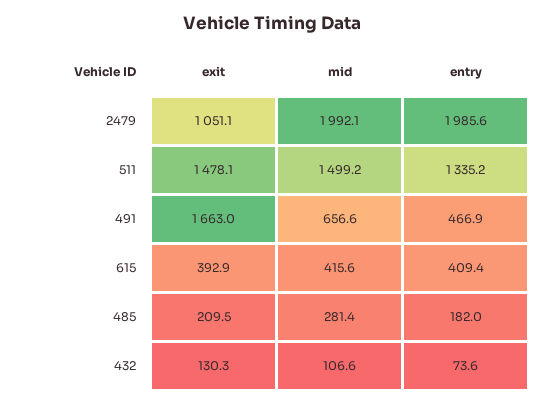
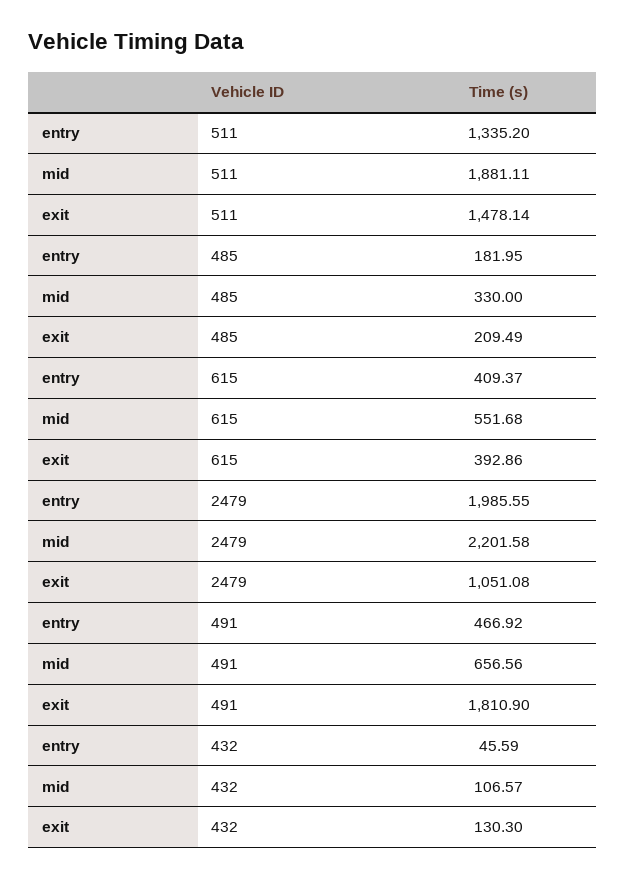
  {
    "exit": {
      "2479": 1051.08,
      "511": 1478.14,
-     "491": 1663,
+     "491": 1810.9,
      "615": 392.86,
      "485": 209.49,
      "432": 130.3
    },
    "mid": {
-     "2479": 1992.1,
+     "2479": 2201.58,
-     "511": 1499.2,
+     "511": 1881.11,
      "491": 656.56,
-     "615": 415.6,
+     "615": 551.68,
-     "485": 281.4,
+     "485": 330,
      "432": 106.57
    },
    "entry": {
      "2479": 1985.55,
      "511": 1335.2,
      "491": 466.92,
      "615": 409.37,
      "485": 181.95,
-     "432": 73.6
+     "432": 45.59
    }
  }

